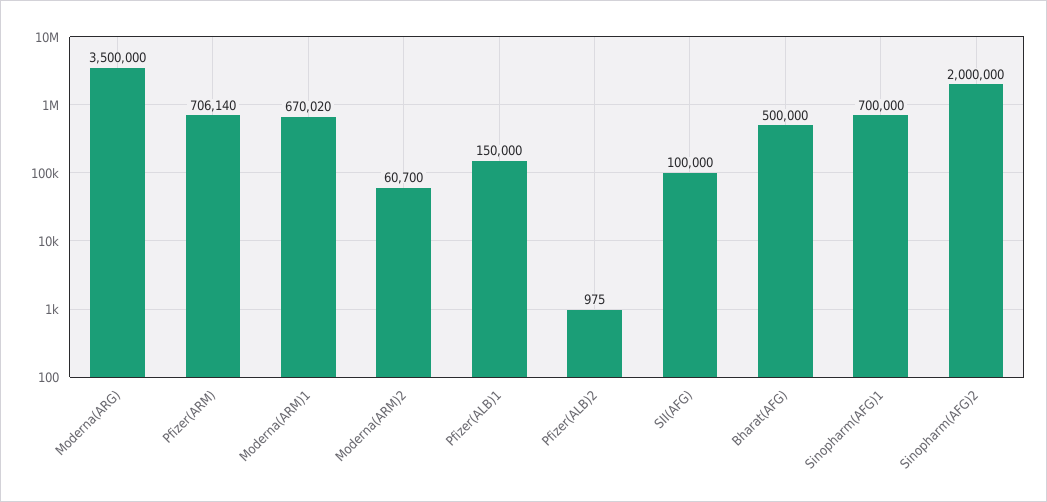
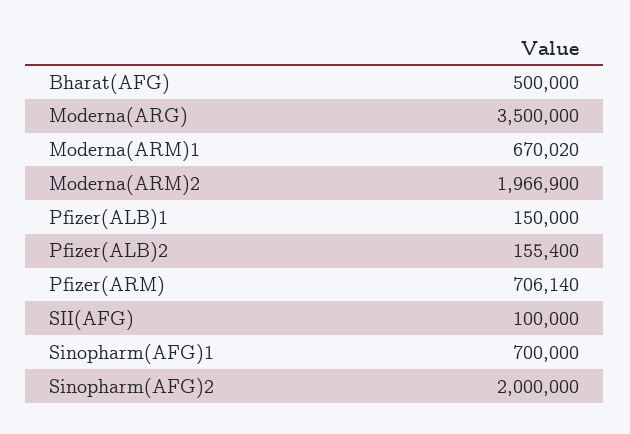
  {
    "Moderna(ARG)": 3500000,
    "Pfizer(ARM)": 706140,
    "Moderna(ARM)1": 670020,
-   "Moderna(ARM)2": 60700,
+   "Moderna(ARM)2": 1966900,
    "Pfizer(ALB)1": 150000,
-   "Pfizer(ALB)2": 975,
+   "Pfizer(ALB)2": 155400,
    "SII(AFG)": 100000,
    "Bharat(AFG)": 500000,
    "Sinopharm(AFG)1": 700000,
    "Sinopharm(AFG)2": 2000000
  }

